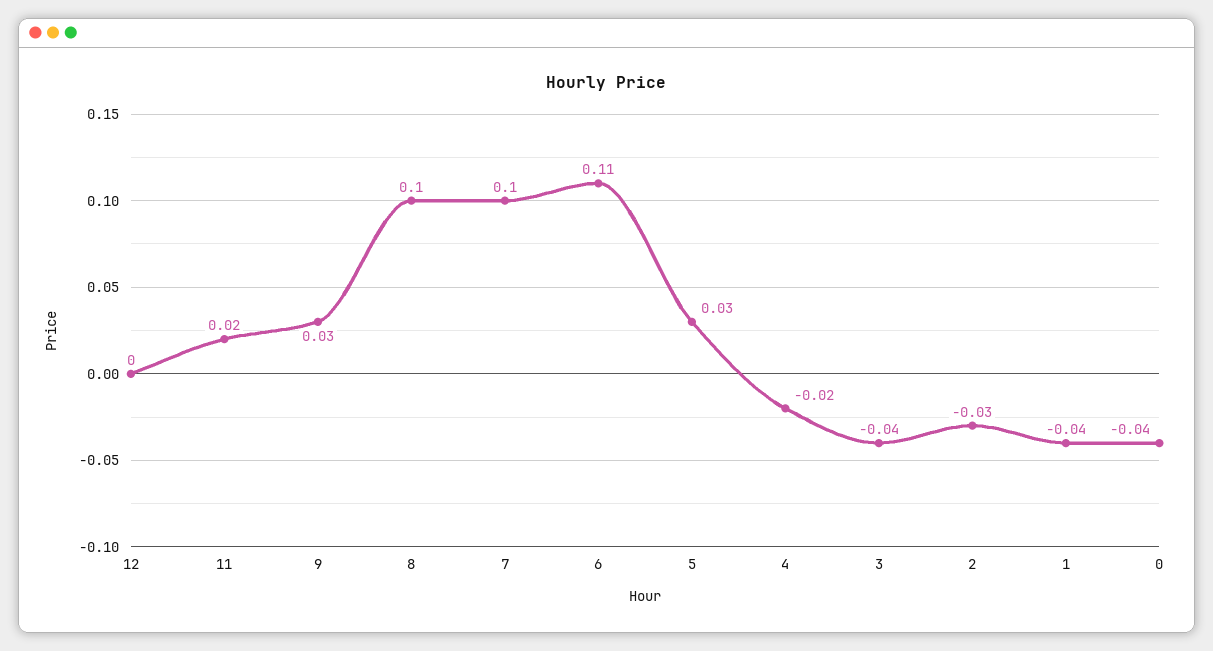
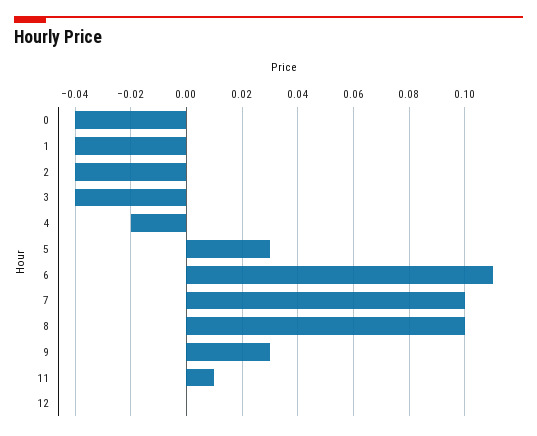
  {
    "12": 0,
-   "11": 0.02,
+   "11": 0.01,
    "9": 0.03,
    "8": 0.1,
    "7": 0.1,
    "6": 0.11,
    "5": 0.03,
    "4": -0.02,
    "3": -0.04,
-   "2": -0.03,
+   "2": -0.04,
    "1": -0.04,
    "0": -0.04
  }

